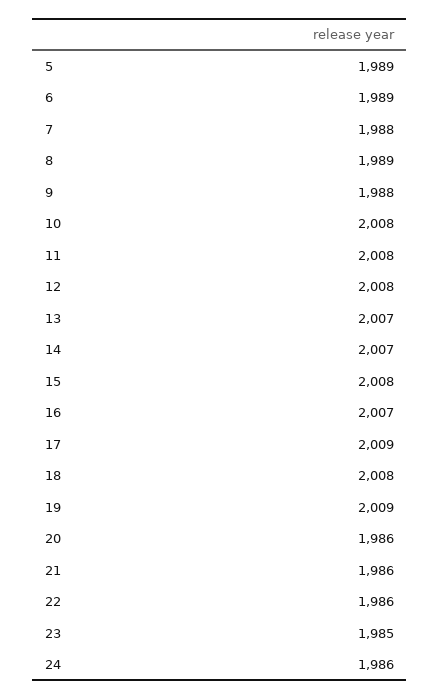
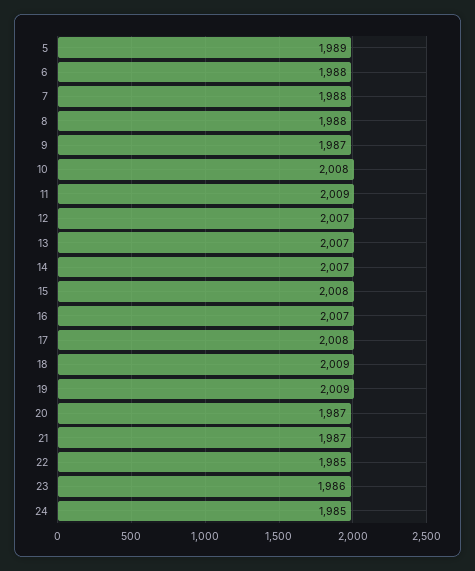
  {
    "5": 1989,
-   "6": 1989,
+   "6": 1988,
    "7": 1988,
-   "8": 1989,
+   "8": 1988,
-   "9": 1988,
+   "9": 1987,
    "10": 2008,
-   "11": 2008,
+   "11": 2009,
-   "12": 2008,
+   "12": 2007,
    "13": 2007,
    "14": 2007,
    "15": 2008,
    "16": 2007,
-   "17": 2009,
+   "17": 2008,
-   "18": 2008,
+   "18": 2009,
    "19": 2009,
-   "20": 1986,
+   "20": 1987,
-   "21": 1986,
+   "21": 1987,
-   "22": 1986,
+   "22": 1985,
-   "23": 1985,
+   "23": 1986,
-   "24": 1986
+   "24": 1985
  }

